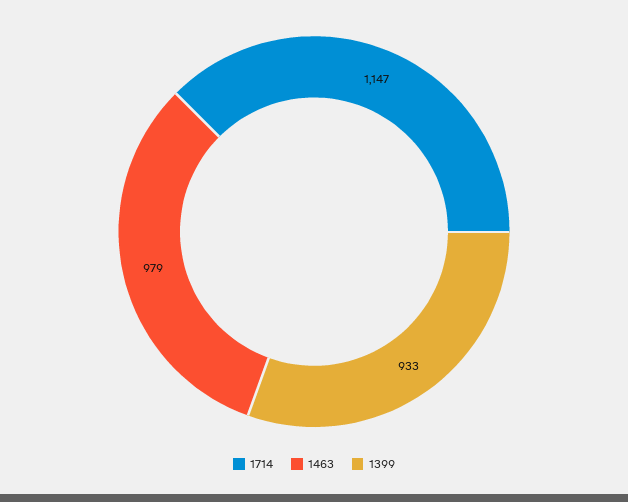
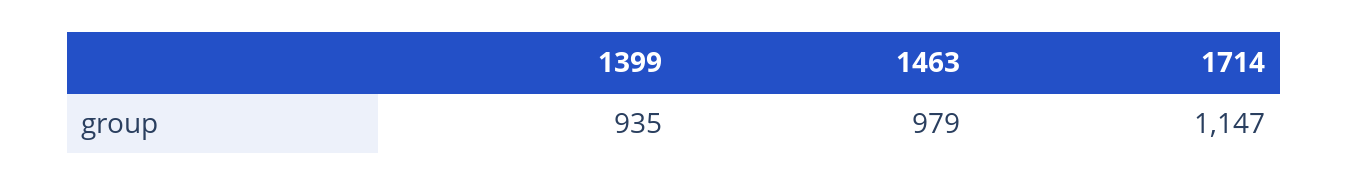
  {
    "1714": 1147,
    "1463": 979,
-   "1399": 933
+   "1399": 935
  }

